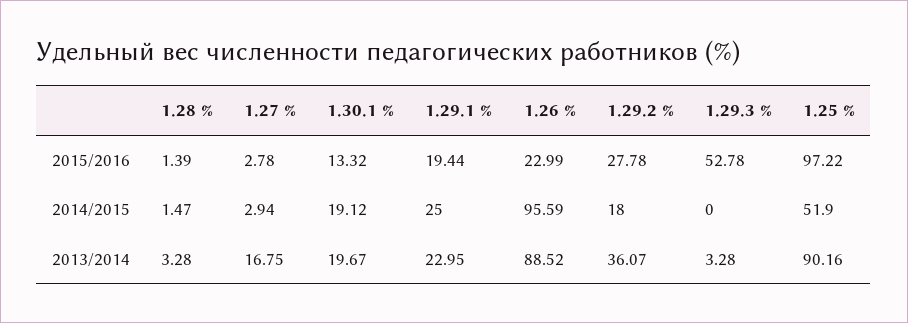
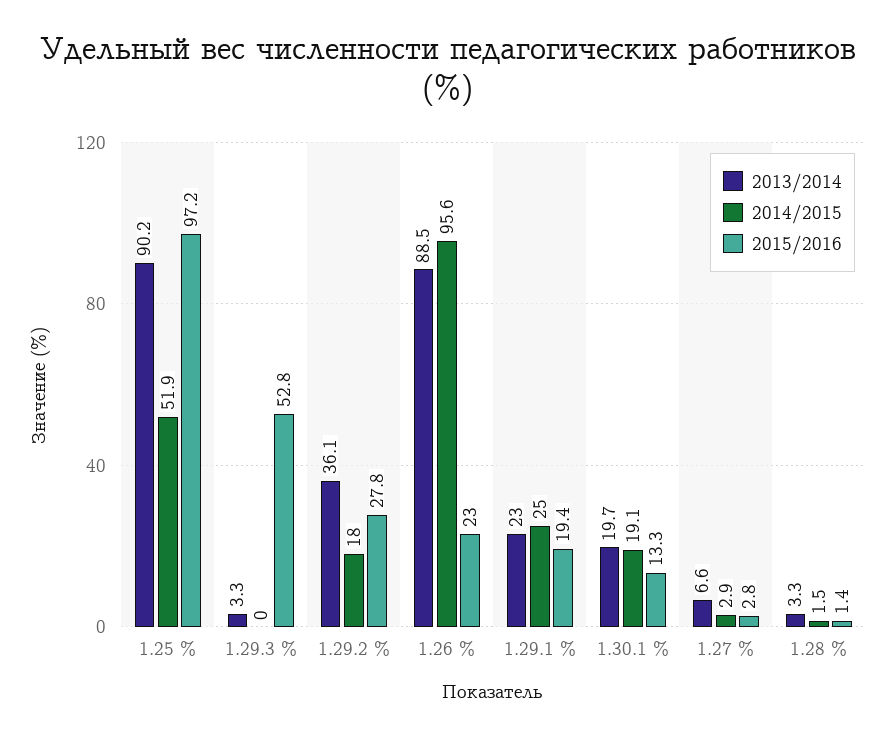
  {
    "2015/2016": {
      "1.28 %": 1.39,
      "1.27 %": 2.78,
      "1.30.1 %": 13.32,
      "1.29.1 %": 19.44,
      "1.26 %": 22.99,
      "1.29.2 %": 27.78,
      "1.29.3 %": 52.78,
      "1.25 %": 97.22
    },
    "2014/2015": {
      "1.28 %": 1.47,
      "1.27 %": 2.94,
      "1.30.1 %": 19.12,
      "1.29.1 %": 25,
      "1.26 %": 95.59,
      "1.29.2 %": 18,
      "1.29.3 %": 0,
      "1.25 %": 51.9
    },
    "2013/2014": {
      "1.28 %": 3.28,
-     "1.27 %": 16.75,
+     "1.27 %": 6.6,
      "1.30.1 %": 19.67,
      "1.29.1 %": 22.95,
      "1.26 %": 88.52,
      "1.29.2 %": 36.07,
      "1.29.3 %": 3.28,
      "1.25 %": 90.16
    }
  }

